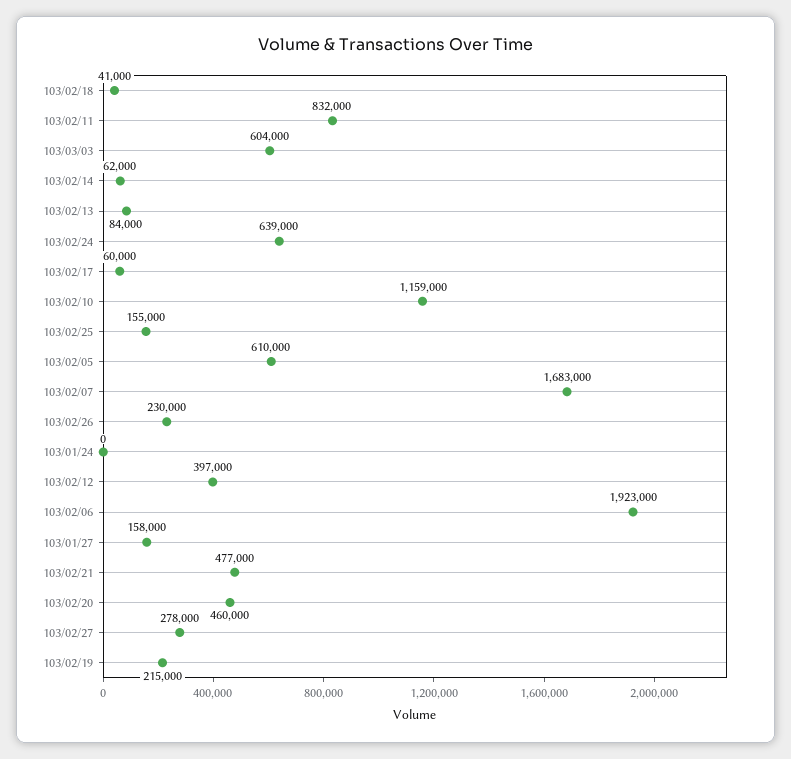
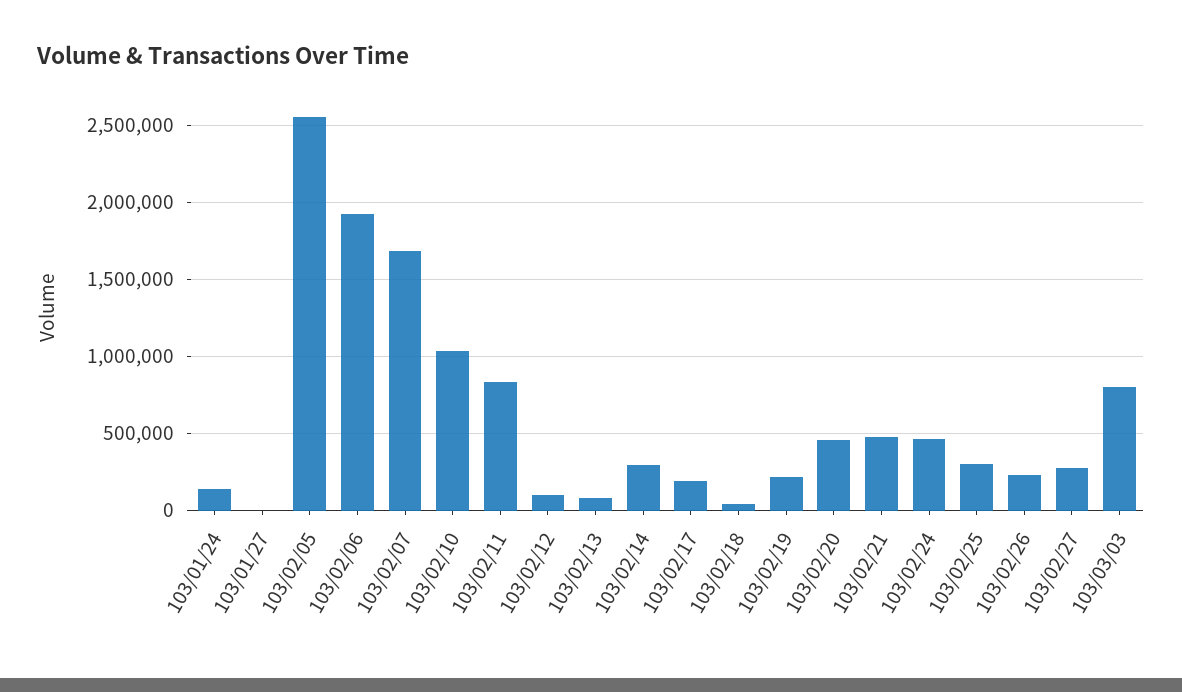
  {
    "103/02/18": 41000,
    "103/02/11": 832000,
-   "103/03/03": 604000,
+   "103/03/03": 800000,
-   "103/02/14": 62000,
+   "103/02/14": 300000,
    "103/02/13": 84000,
-   "103/02/24": 639000,
+   "103/02/24": 450000,
-   "103/02/17": 60000,
+   "103/02/17": 200000,
-   "103/02/10": 1159000,
+   "103/02/10": 1050000,
-   "103/02/25": 155000,
+   "103/02/25": 300000,
-   "103/02/05": 610000,
+   "103/02/05": 2550000,
    "103/02/07": 1683000,
    "103/02/26": 230000,
-   "103/01/24": 0,
+   "103/01/24": 150000,
-   "103/02/12": 397000,
+   "103/02/12": 100000,
    "103/02/06": 1923000,
-   "103/01/27": 158000,
+   "103/01/27": 0,
    "103/02/21": 477000,
    "103/02/20": 460000,
    "103/02/27": 278000,
    "103/02/19": 215000
  }

